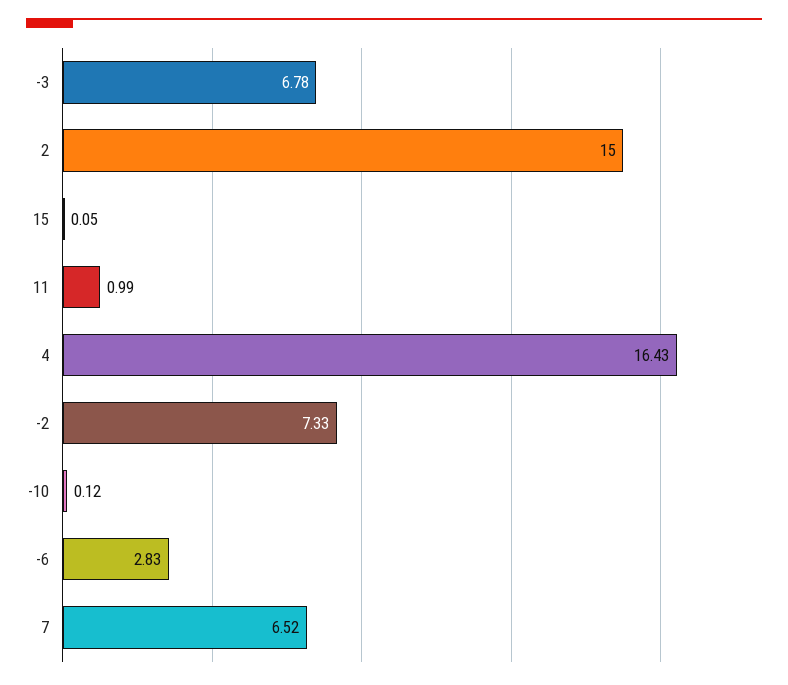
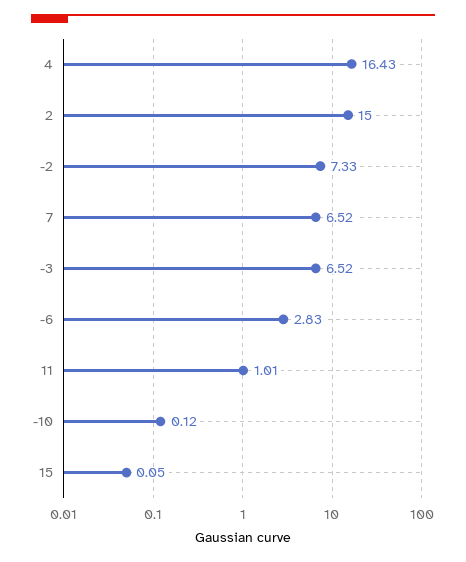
  {
-   "-3": 6.78,
+   "-3": 6.52,
    "2": 15,
    "15": 0.05,
-   "11": 0.99,
+   "11": 1.01,
    "4": 16.43,
    "-2": 7.33,
    "-10": 0.12,
    "-6": 2.83,
    "7": 6.52
  }

